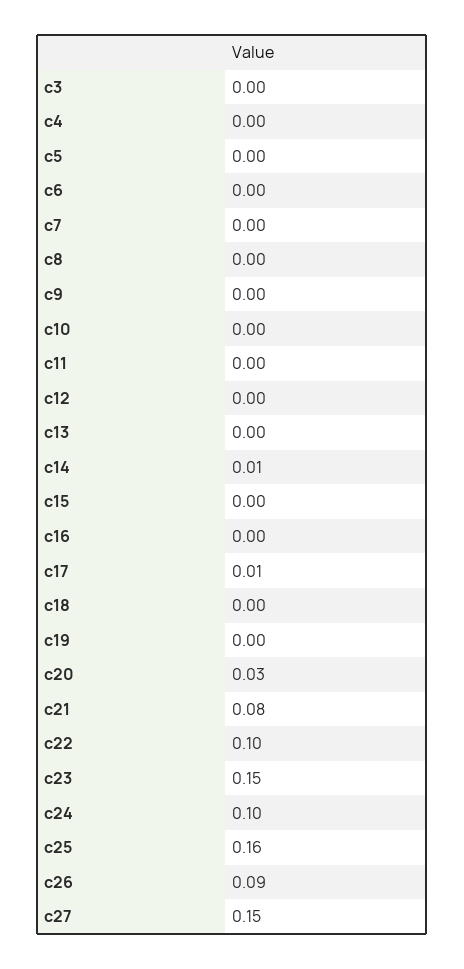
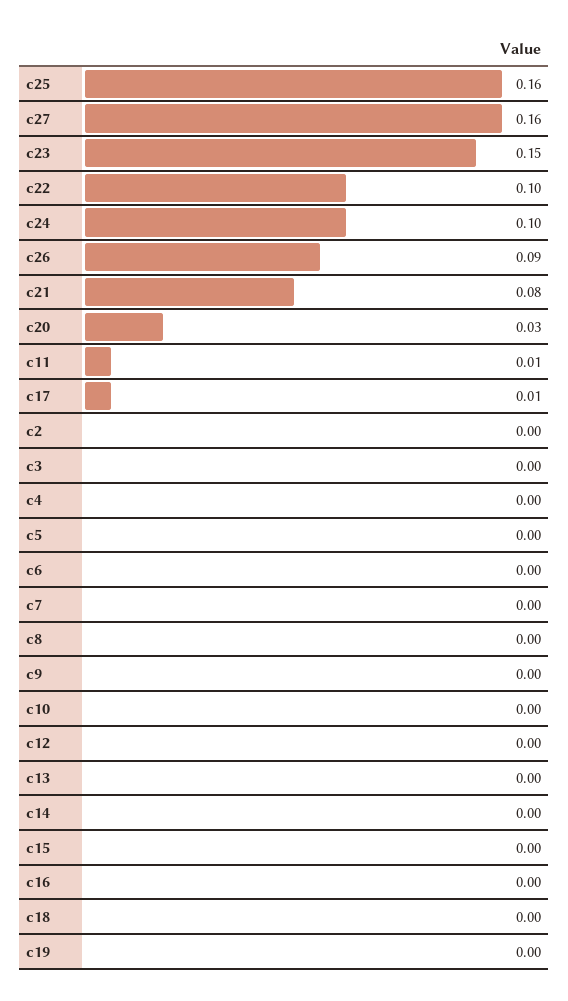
  {
    "c3": 0,
    "c4": 0,
    "c5": 0,
    "c6": 0,
    "c7": 0,
    "c8": 0,
    "c9": 0,
    "c10": 0,
-   "c11": 0,
+   "c11": 0.01,
    "c12": 0,
    "c13": 0,
-   "c14": 0.01,
+   "c14": 0,
    "c15": 0,
    "c16": 0,
    "c17": 0.01,
    "c18": 0,
    "c19": 0,
    "c20": 0.03,
    "c21": 0.08,
    "c22": 0.1,
    "c23": 0.15,
    "c24": 0.1,
    "c25": 0.16,
    "c26": 0.09,
-   "c27": 0.15
+   "c27": 0.16,
+   "c2": 0
  }

